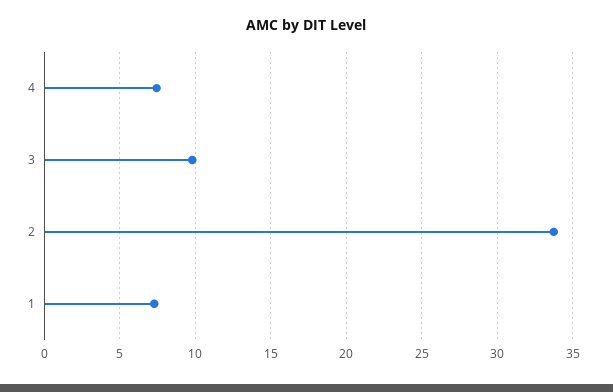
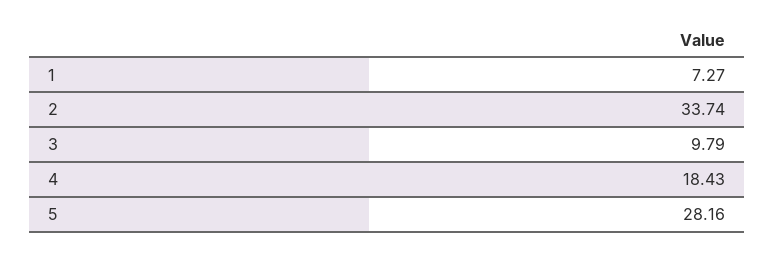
  {
-   "4": 7.5,
+   "4": 18.43,
    "3": 9.79,
    "2": 33.74,
-   "1": 7.27
+   "1": 7.27,
+   "5": 28.16
  }

